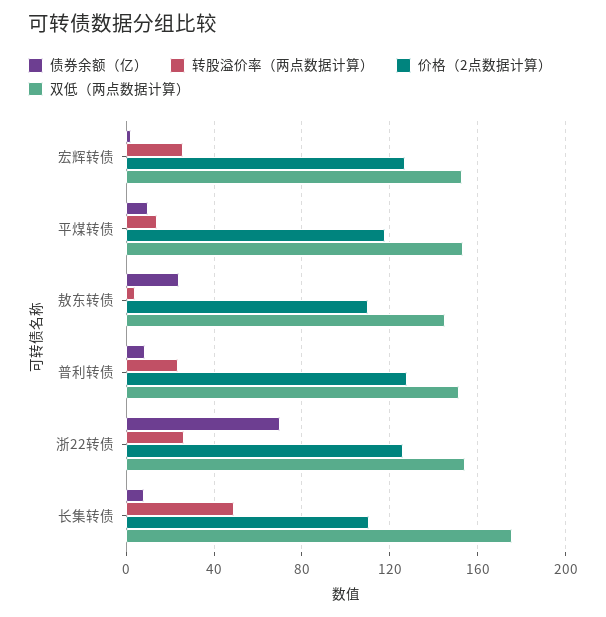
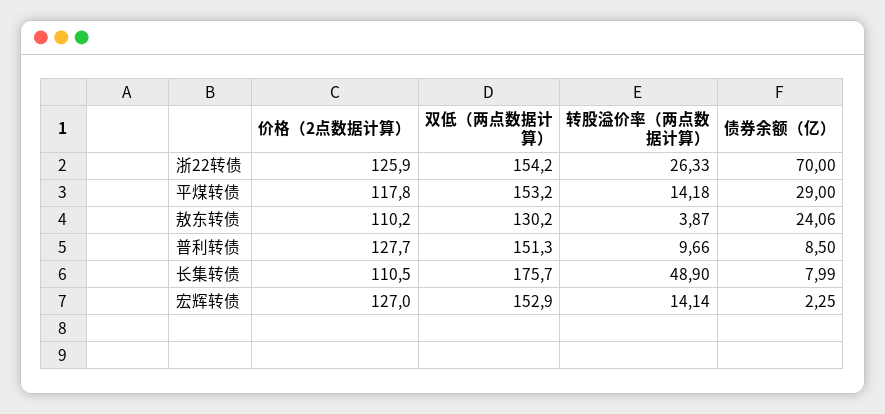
  {
    "债券余额（亿）": {
      "宏辉转债": 2.25,
-     "平煤转债": 10,
+     "平煤转债": 29,
      "敖东转债": 24.06,
      "普利转债": 8.5,
      "浙22转债": 70,
      "长集转债": 7.99
    },
    "转股溢价率（两点数据计算）": {
-     "宏辉转债": 25,
+     "宏辉转债": 14.14,
      "平煤转债": 14.18,
      "敖东转债": 3.87,
-     "普利转债": 25,
+     "普利转债": 9.66,
      "浙22转债": 26.33,
      "长集转债": 48.9
    },
    "价格（2点数据计算）": {
      "宏辉转债": 127,
      "平煤转债": 117.8,
      "敖东转债": 110.2,
      "普利转债": 127.7,
      "浙22转债": 125.9,
      "长集转债": 110.5
    },
    "双低（两点数据计算）": {
      "宏辉转债": 152.9,
      "平煤转债": 153.2,
-     "敖东转债": 145,
+     "敖东转债": 130.2,
      "普利转债": 151.3,
      "浙22转债": 154.2,
      "长集转债": 175.7
    }
  }

